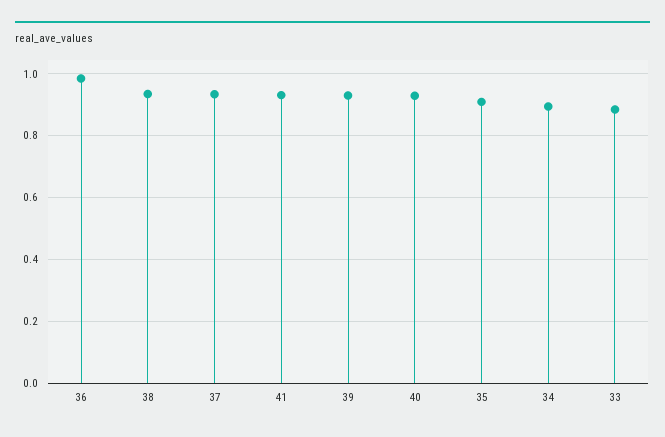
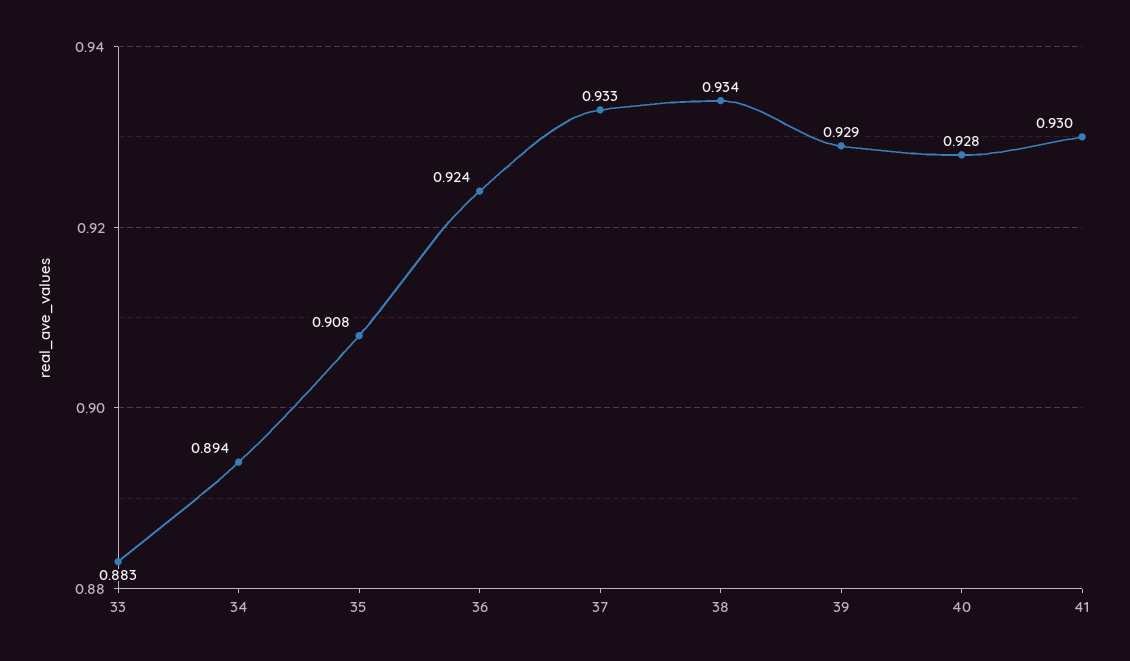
  {
-   "36": 0.98,
+   "36": 0.924,
    "38": 0.934,
    "37": 0.933,
    "41": 0.93,
    "39": 0.929,
    "40": 0.928,
    "35": 0.908,
    "34": 0.894,
    "33": 0.883
  }

